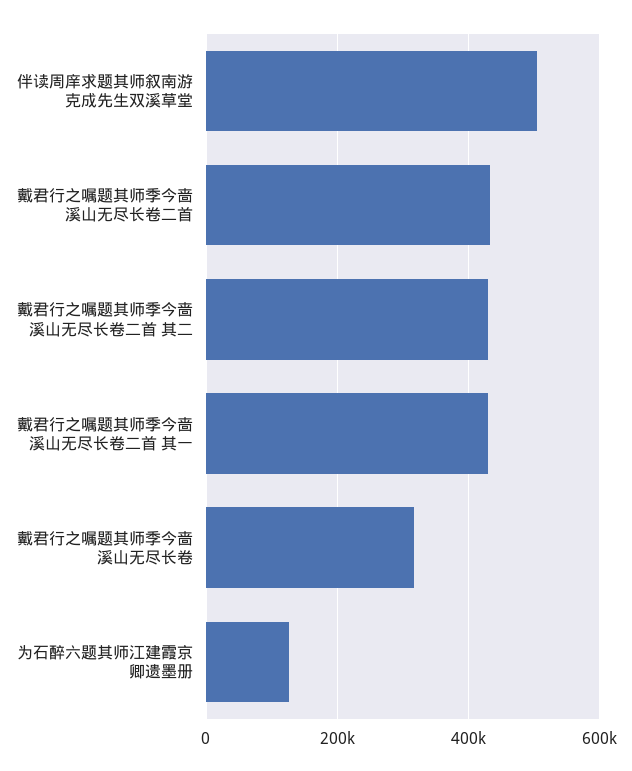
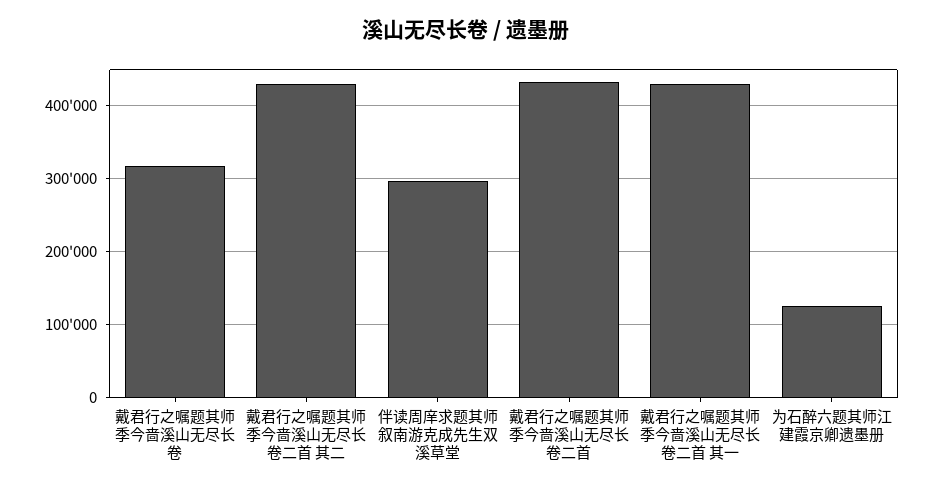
  {
-   "伴读周庠求题其师叙南游克成先生双溪草堂": 500000,
+   "伴读周庠求题其师叙南游克成先生双溪草堂": 300000,
    "戴君行之嘱题其师季今啬溪山无尽长卷二首": 430000,
    "戴君行之嘱题其师季今啬溪山无尽长卷二首 其二": 430000,
    "戴君行之嘱题其师季今啬溪山无尽长卷二首 其一": 430000,
    "戴君行之嘱题其师季今啬溪山无尽长卷": 320000,
    "为石醉六题其师江建霞京卿遗墨册": 130000
  }

